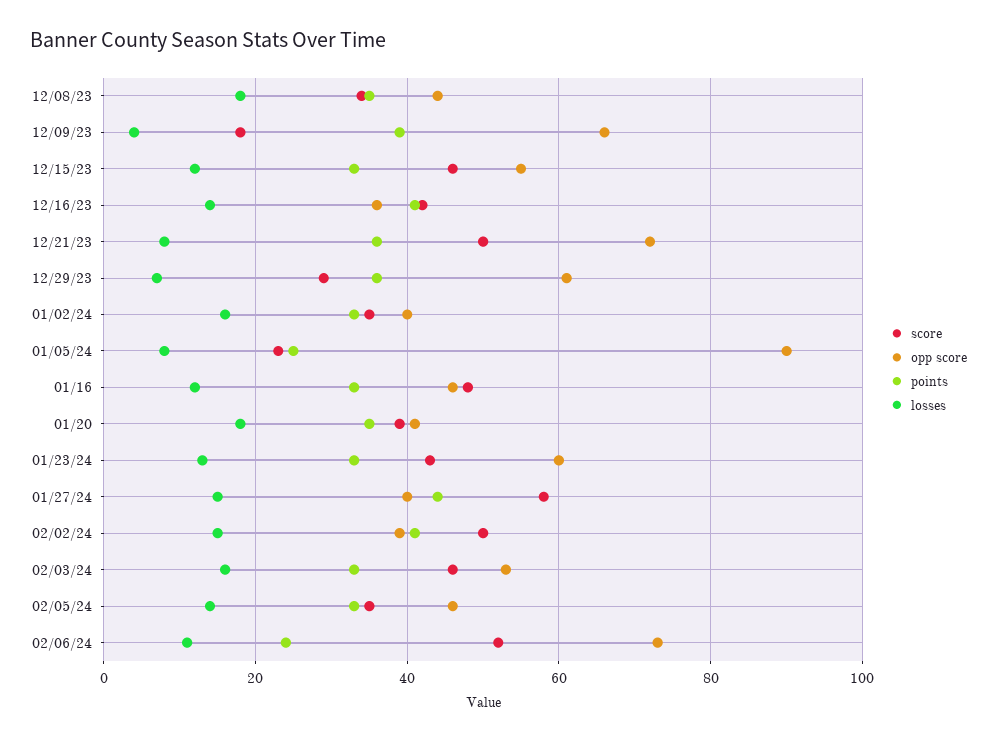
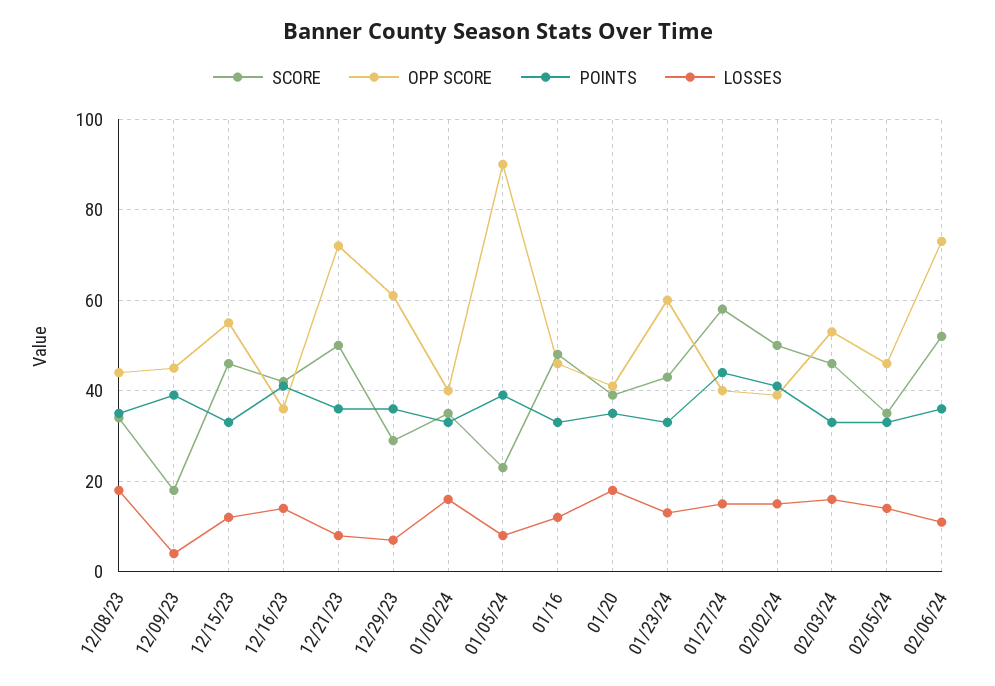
  {
    "score": {
      "12/08/23": 35,
      "12/09/23": 20,
      "12/15/23": 45,
      "12/16/23": 40,
      "12/21/23": 50,
      "12/29/23": 30,
      "01/02/24": 35,
      "01/05/24": 25,
      "01/16": 50,
      "01/20": 40,
      "01/23/24": 45,
      "01/27/24": 60,
      "02/02/24": 50,
      "02/03/24": 45,
      "02/05/24": 35,
      "02/06/24": 50
    },
    "opp score": {
      "12/08/23": 45,
-     "12/09/23": 65,
+     "12/09/23": 45,
      "12/15/23": 55,
      "12/16/23": 35,
      "12/21/23": 70,
      "12/29/23": 60,
      "01/02/24": 40,
      "01/05/24": 90,
      "01/16": 45,
      "01/20": 40,
      "01/23/24": 60,
      "01/27/24": 40,
      "02/02/24": 40,
      "02/03/24": 55,
      "02/05/24": 45,
      "02/06/24": 75
    },
    "points": {
      "12/08/23": 35,
      "12/09/23": 40,
      "12/15/23": 35,
      "12/16/23": 40,
      "12/21/23": 35,
      "12/29/23": 35,
      "01/02/24": 35,
-     "01/05/24": 25,
+     "01/05/24": 40,
      "01/16": 35,
      "01/20": 35,
      "01/23/24": 35,
      "01/27/24": 45,
      "02/02/24": 40,
      "02/03/24": 35,
      "02/05/24": 35,
-     "02/06/24": 25
+     "02/06/24": 35
    },
    "losses": {
      "12/08/23": 20,
      "12/09/23": 5,
      "12/15/23": 10,
      "12/16/23": 15,
      "12/21/23": 10,
      "12/29/23": 5,
      "01/02/24": 15,
      "01/05/24": 10,
      "01/16": 10,
      "01/20": 20,
      "01/23/24": 15,
      "01/27/24": 15,
      "02/02/24": 15,
      "02/03/24": 15,
      "02/05/24": 15,
      "02/06/24": 10
    }
  }

